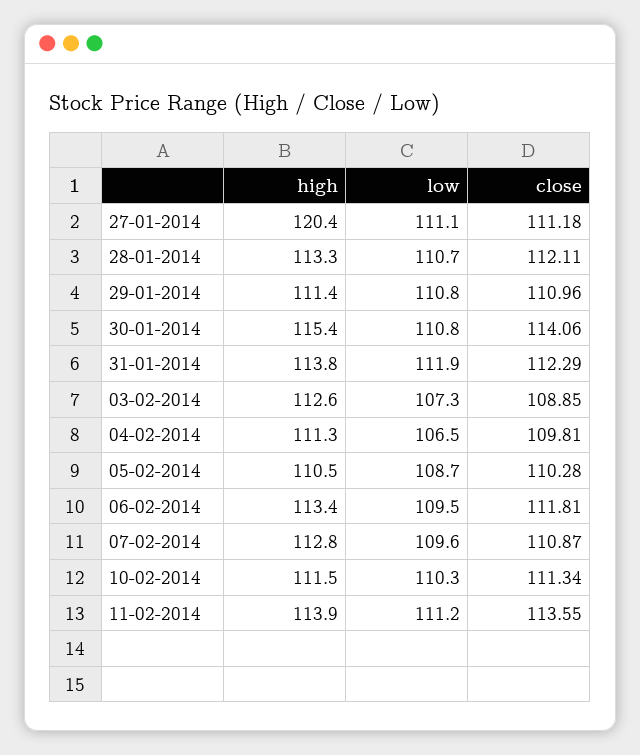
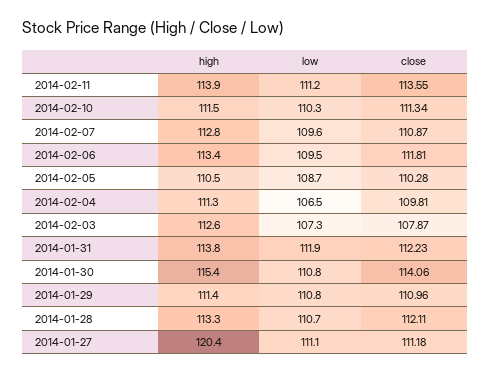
  {
    "high": {
      "27-01-2014": 120.4,
      "28-01-2014": 113.3,
      "29-01-2014": 111.4,
      "30-01-2014": 115.4,
      "31-01-2014": 113.8,
      "03-02-2014": 112.6,
      "04-02-2014": 111.3,
      "05-02-2014": 110.5,
      "06-02-2014": 113.4,
      "07-02-2014": 112.8,
      "10-02-2014": 111.5,
      "11-02-2014": 113.9
    },
    "low": {
      "27-01-2014": 111.1,
      "28-01-2014": 110.7,
      "29-01-2014": 110.8,
      "30-01-2014": 110.8,
      "31-01-2014": 111.9,
      "03-02-2014": 107.3,
      "04-02-2014": 106.5,
      "05-02-2014": 108.7,
      "06-02-2014": 109.5,
      "07-02-2014": 109.6,
      "10-02-2014": 110.3,
      "11-02-2014": 111.2
    },
    "close": {
      "27-01-2014": 111.18,
      "28-01-2014": 112.11,
      "29-01-2014": 110.96,
      "30-01-2014": 114.06,
-     "31-01-2014": 112.29,
+     "31-01-2014": 112.23,
-     "03-02-2014": 108.85,
+     "03-02-2014": 107.87,
      "04-02-2014": 109.81,
      "05-02-2014": 110.28,
      "06-02-2014": 111.81,
      "07-02-2014": 110.87,
      "10-02-2014": 111.34,
      "11-02-2014": 113.55
    }
  }

